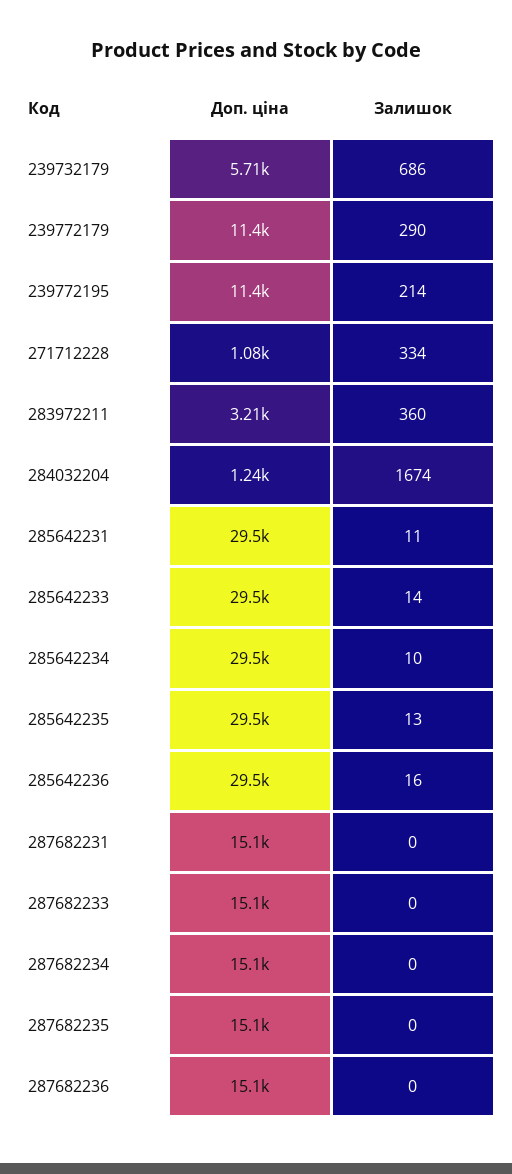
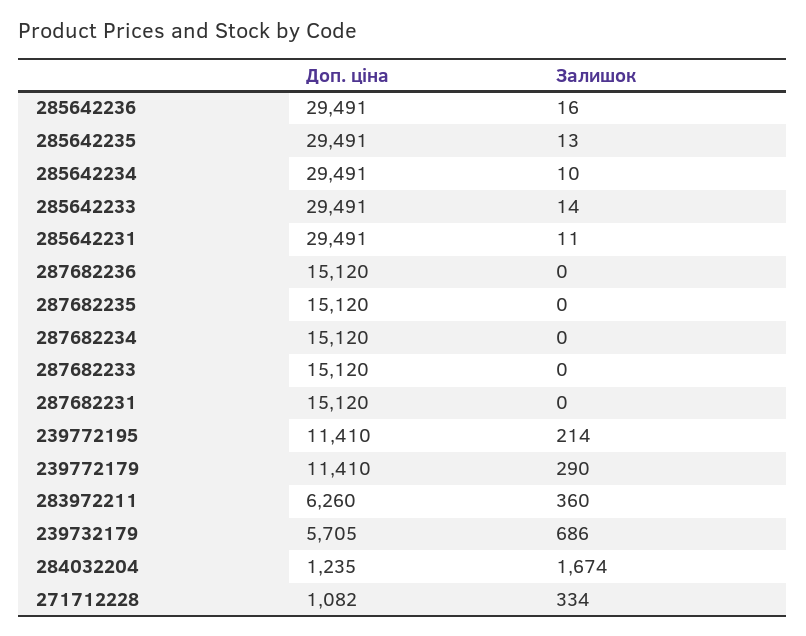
  {
    "Доп. ціна": {
      "239732179": 5705,
      "239772179": 11410,
      "239772195": 11410,
      "271712228": 1082,
-     "283972211": 3210,
+     "283972211": 6260,
      "284032204": 1235,
      "285642231": 29491,
      "285642233": 29491,
      "285642234": 29491,
      "285642235": 29491,
      "285642236": 29491,
      "287682231": 15120,
      "287682233": 15120,
      "287682234": 15120,
      "287682235": 15120,
      "287682236": 15120
    },
    "Залишок": {
      "239732179": 686,
      "239772179": 290,
      "239772195": 214,
      "271712228": 334,
      "283972211": 360,
      "284032204": 1674,
      "285642231": 11,
      "285642233": 14,
      "285642234": 10,
      "285642235": 13,
      "285642236": 16,
      "287682231": 0,
      "287682233": 0,
      "287682234": 0,
      "287682235": 0,
      "287682236": 0
    }
  }

